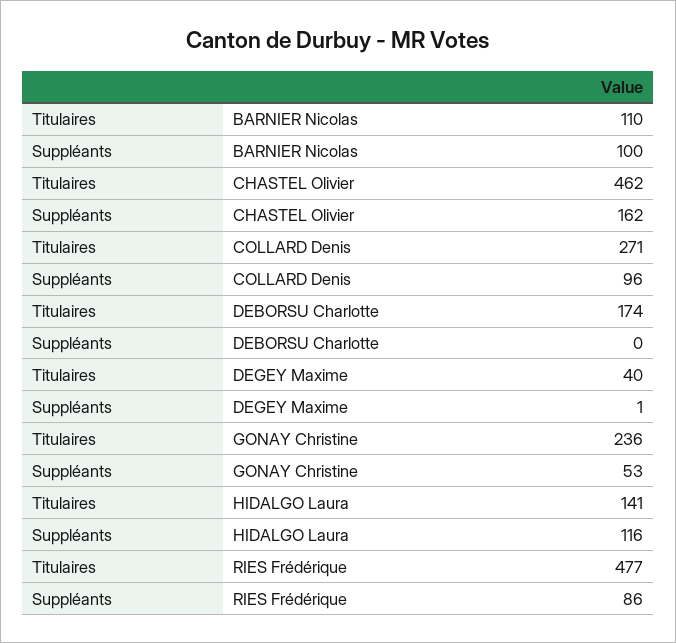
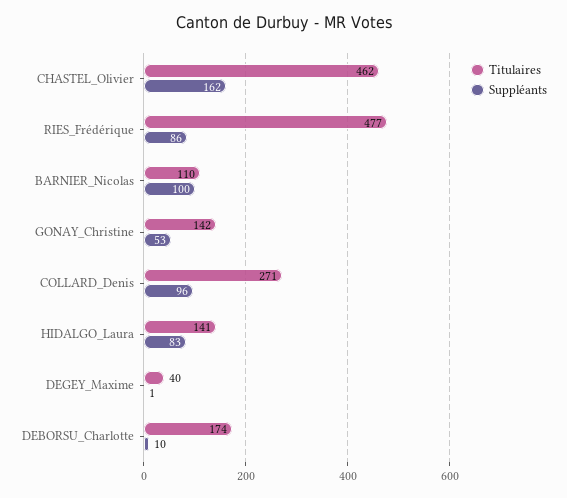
  {
    "Titulaires": {
      "BARNIER Nicolas": 110,
      "CHASTEL Olivier": 462,
      "COLLARD Denis": 271,
      "DEBORSU Charlotte": 174,
      "DEGEY Maxime": 40,
-     "GONAY Christine": 236,
+     "GONAY Christine": 142,
      "HIDALGO Laura": 141,
      "RIES Frédérique": 477
    },
    "Suppléants": {
      "BARNIER Nicolas": 100,
      "CHASTEL Olivier": 162,
      "COLLARD Denis": 96,
-     "DEBORSU Charlotte": 0,
+     "DEBORSU Charlotte": 10,
      "DEGEY Maxime": 1,
      "GONAY Christine": 53,
-     "HIDALGO Laura": 116,
+     "HIDALGO Laura": 83,
      "RIES Frédérique": 86
    }
  }

